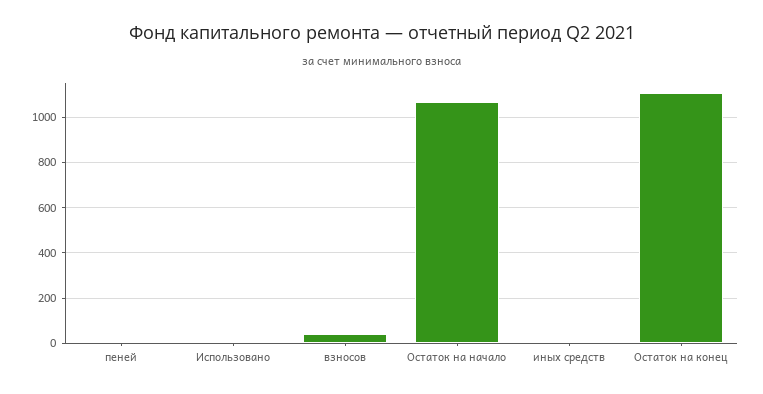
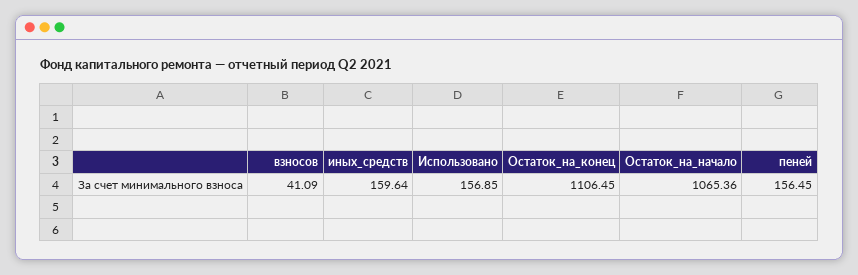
  {
-   "пеней": 0,
+   "пеней": 156.45,
-   "Использовано": 0,
+   "Использовано": 156.85,
    "взносов": 41.09,
    "Остаток на начало": 1065.36,
-   "иных средств": 0,
+   "иных средств": 159.64,
    "Остаток на конец": 1106.45
  }

